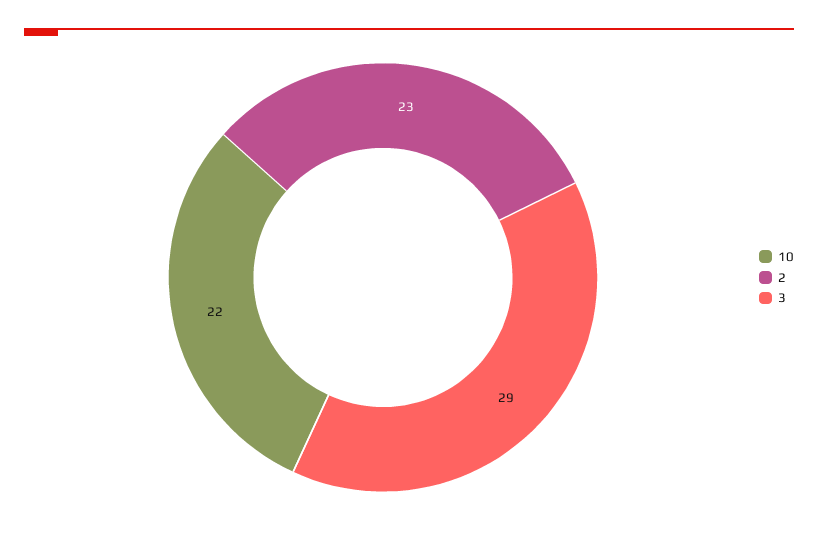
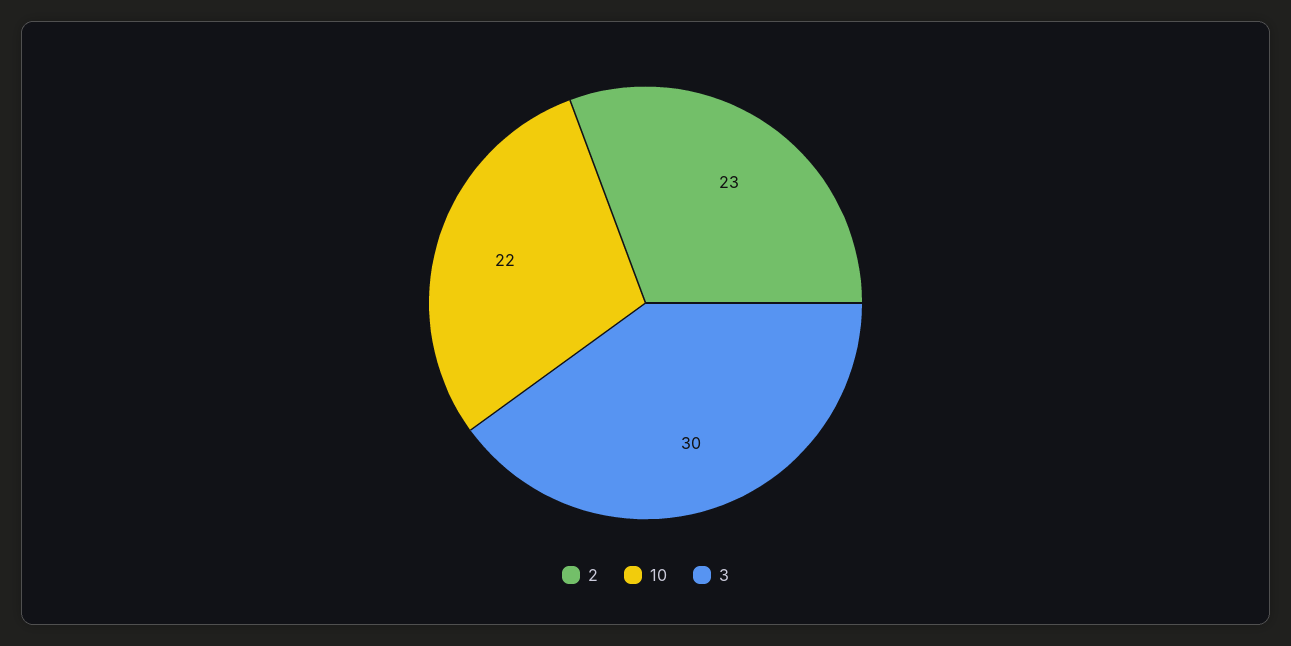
  {
    "10": 22,
    "2": 23,
-   "3": 29
+   "3": 30
  }

